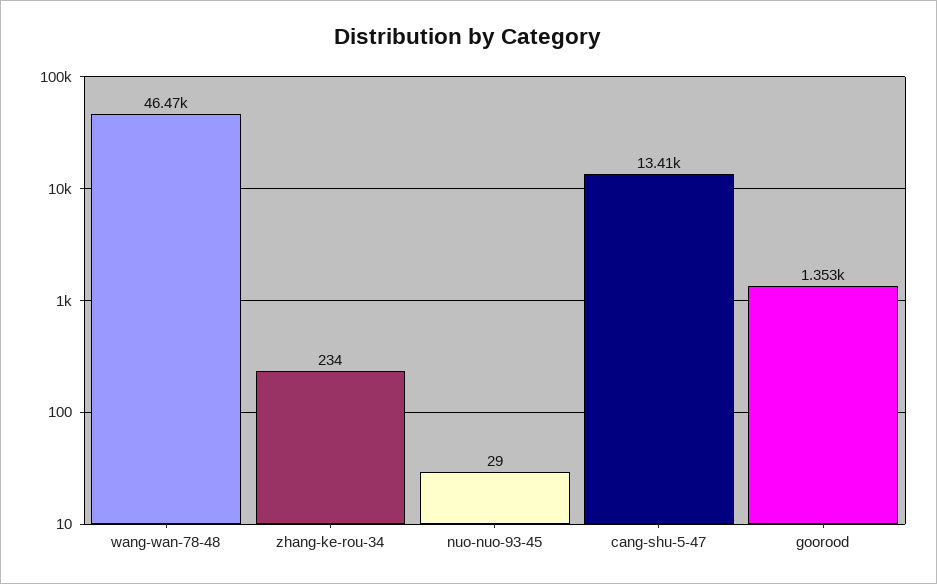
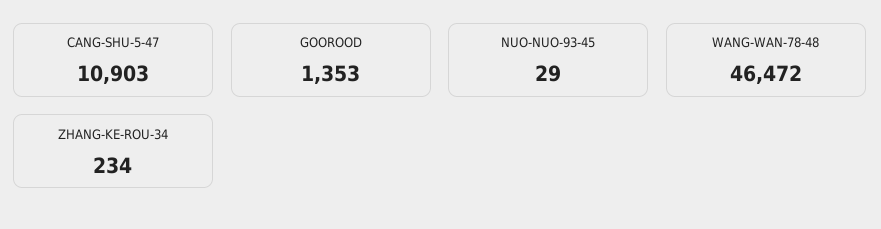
  {
    "wang-wan-78-48": 46472,
    "zhang-ke-rou-34": 234,
    "nuo-nuo-93-45": 29,
-   "cang-shu-5-47": 13410,
+   "cang-shu-5-47": 10903,
    "goorood": 1353
  }

